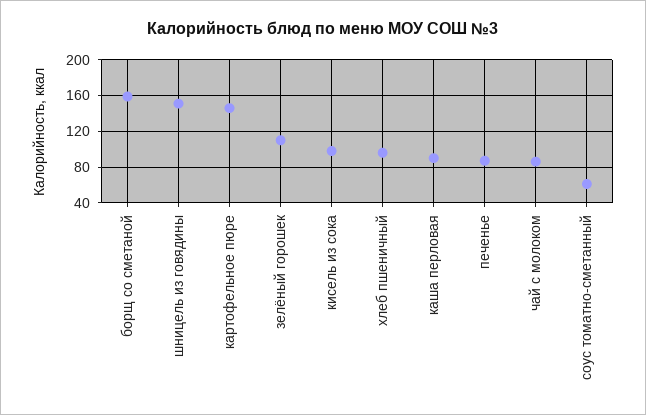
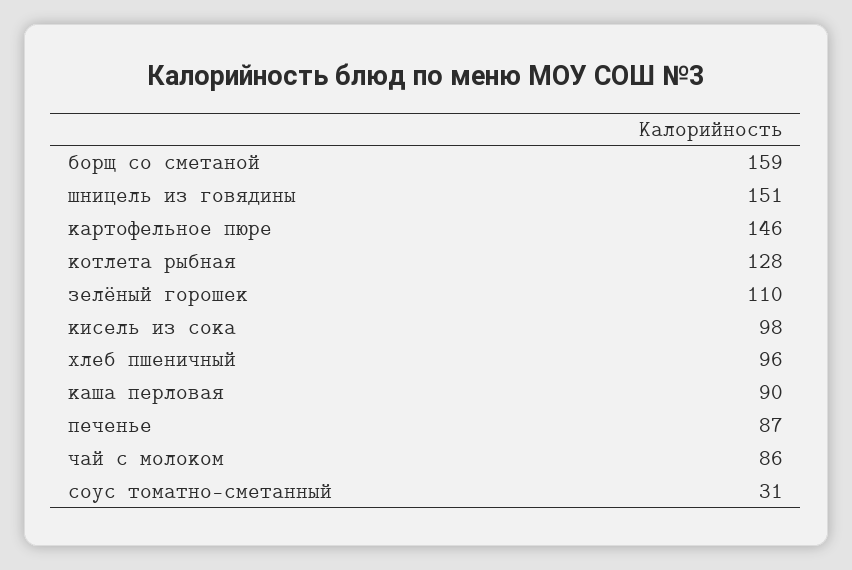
  {
    "борщ со сметаной": 159,
    "шницель из говядины": 151,
    "картофельное пюре": 146,
    "зелёный горошек": 110,
    "кисель из сока": 98,
    "хлеб пшеничный": 96,
    "каша перловая": 90,
    "печенье": 87,
    "чай с молоком": 86,
-   "соус томатно-сметанный": 60
+   "соус томатно-сметанный": 31,
+   "котлета рыбная": 128
  }

